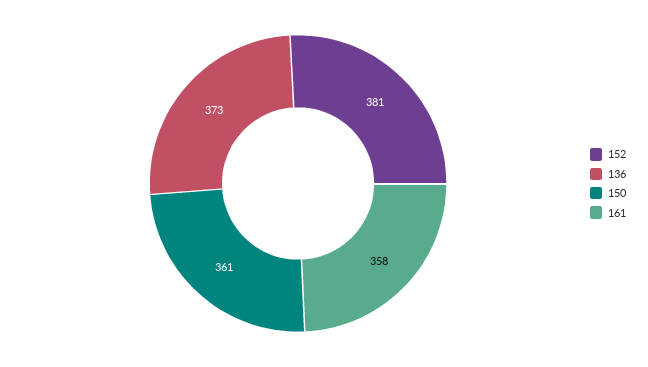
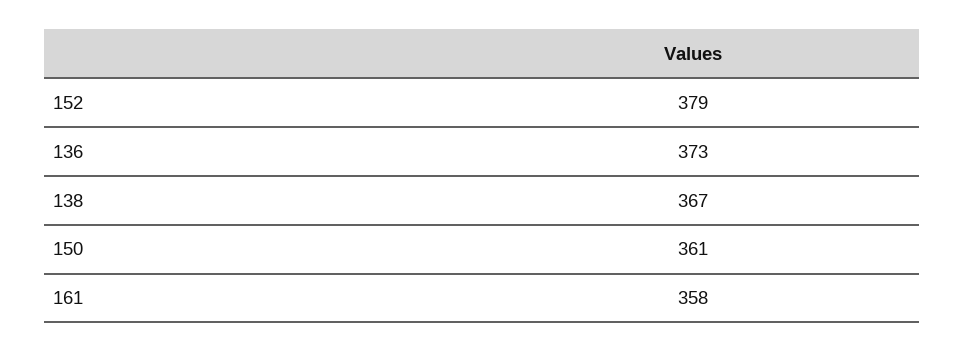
  {
-   "152": 381,
+   "152": 379,
    "136": 373,
    "150": 361,
-   "161": 358
+   "161": 358,
+   "138": 367
  }

